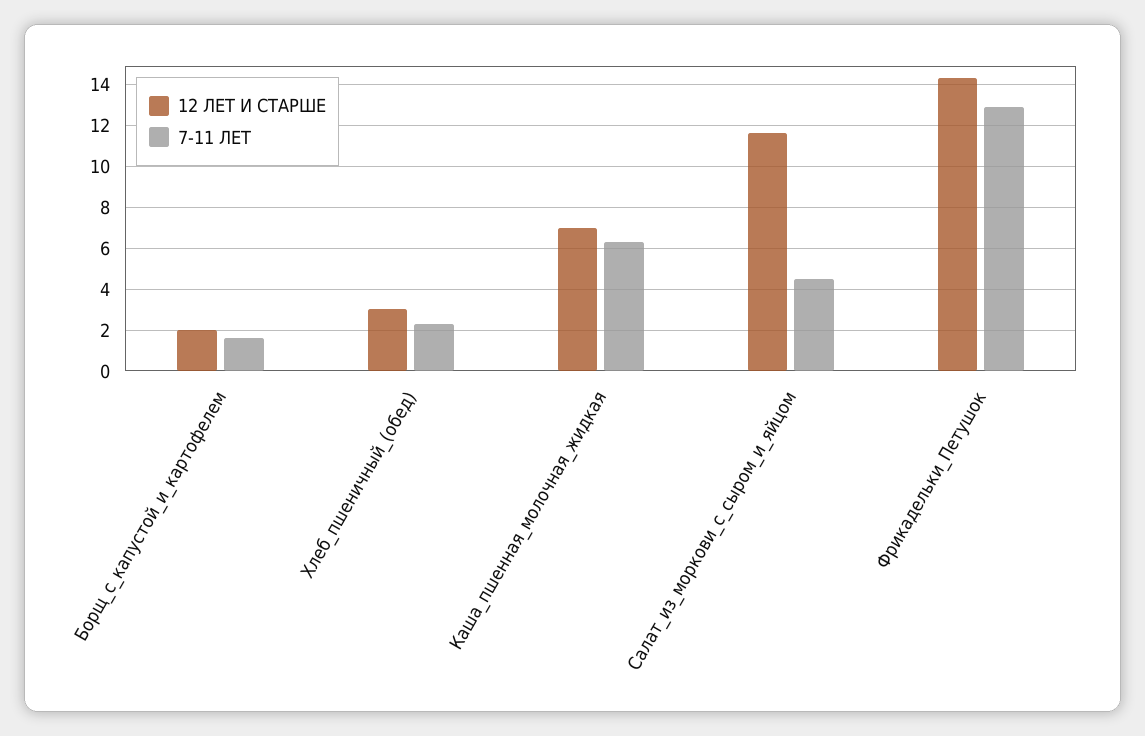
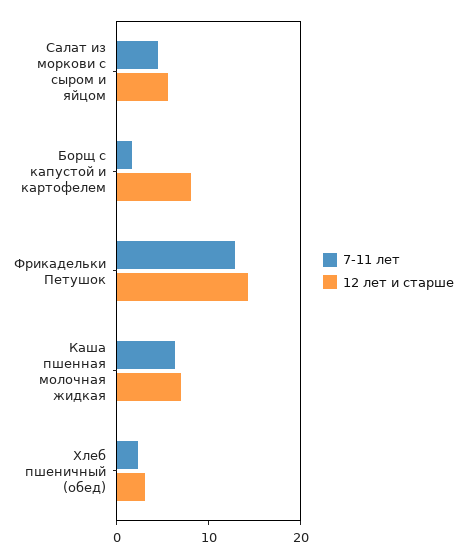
  {
    "12 ЛЕТ И СТАРШЕ": {
-     "Борщ_с_капустой_и_картофелем": 2,
+     "Борщ_с_капустой_и_картофелем": 8,
      "Хлеб_пшеничный_(обед)": 3,
      "Каша_пшенная_молочная_жидкая": 7,
-     "Салат_из_моркови_с_сыром_и_яйцом": 11.5,
+     "Салат_из_моркови_с_сыром_и_яйцом": 6,
      "Фрикадельки_Петушок": 14.5
    },
    "7-11 ЛЕТ": {
      "Борщ_с_капустой_и_картофелем": 1.5,
      "Хлеб_пшеничный_(обед)": 2.5,
      "Каша_пшенная_молочная_жидкая": 6.5,
      "Салат_из_моркови_с_сыром_и_яйцом": 4.5,
      "Фрикадельки_Петушок": 13
    }
  }

